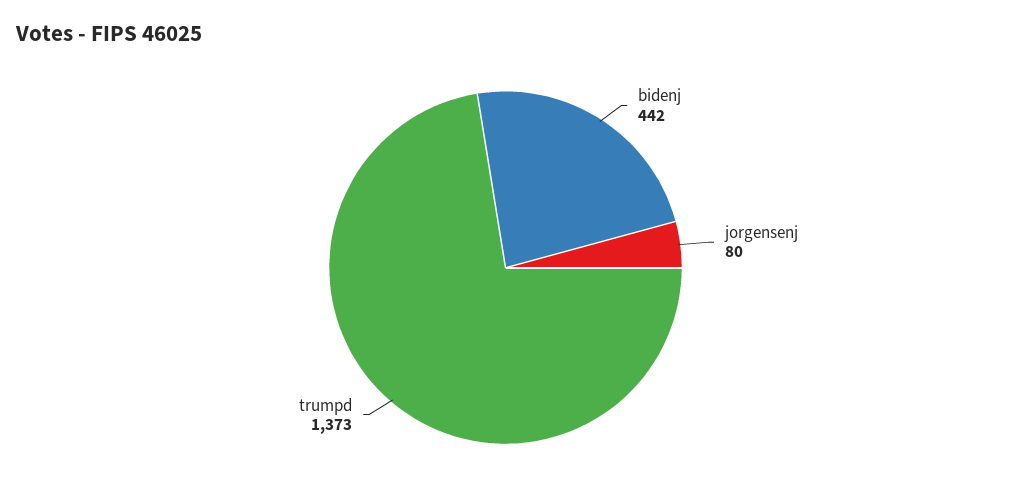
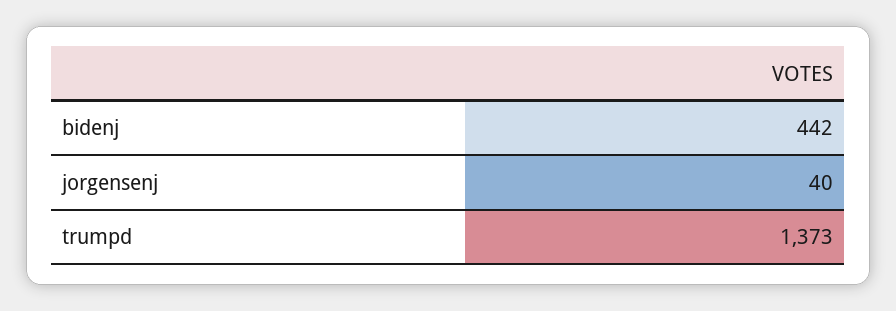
  {
    "bidenj": 442,
-   "jorgensenj": 80,
+   "jorgensenj": 40,
    "trumpd": 1373
  }

